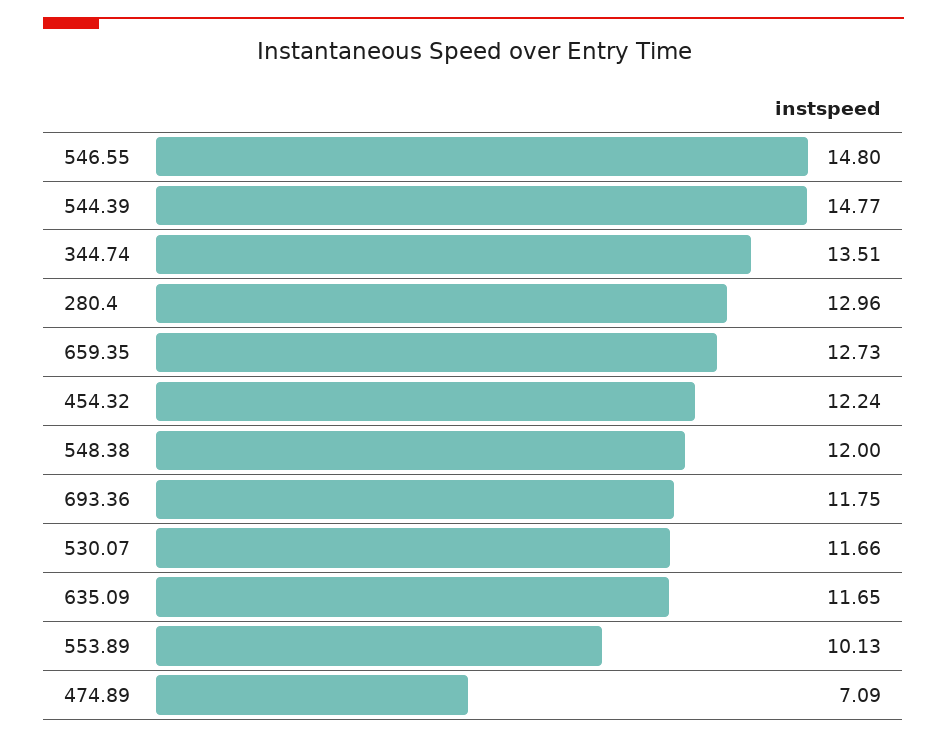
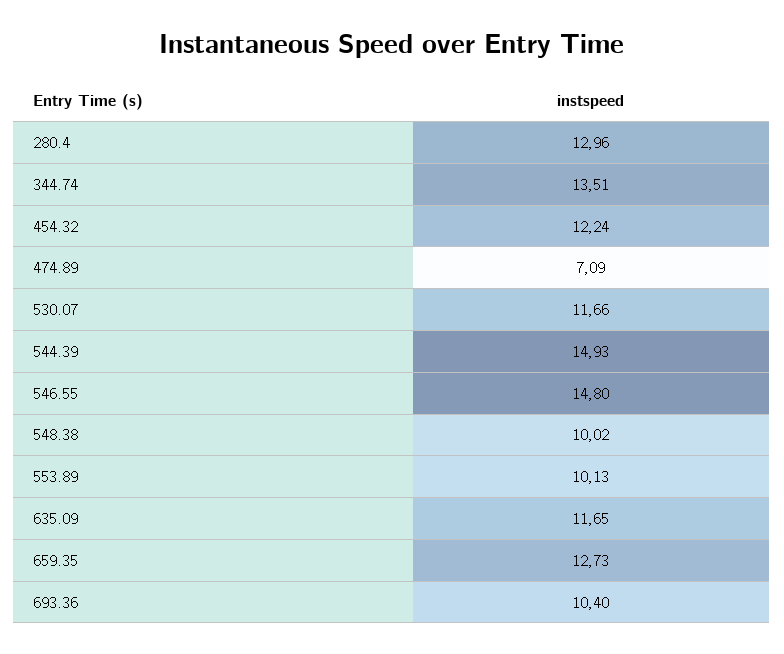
  {
    "546.55": 14.8,
-   "544.39": 14.77,
+   "544.39": 14.93,
    "344.74": 13.51,
    "280.4": 12.96,
    "659.35": 12.73,
    "454.32": 12.24,
-   "548.38": 12,
+   "548.38": 10.02,
-   "693.36": 11.75,
+   "693.36": 10.4,
    "530.07": 11.66,
    "635.09": 11.65,
    "553.89": 10.13,
    "474.89": 7.09
  }

